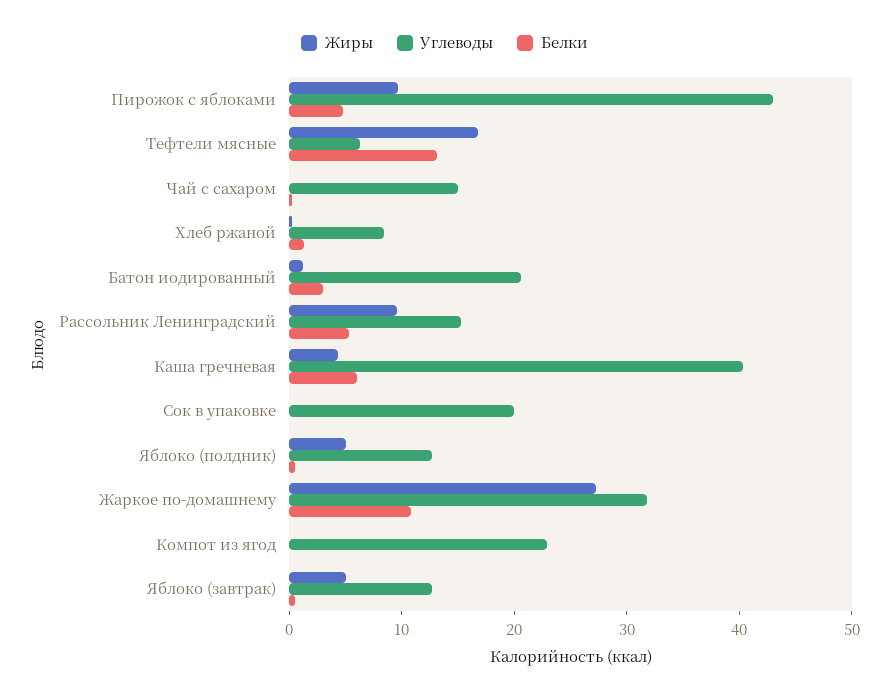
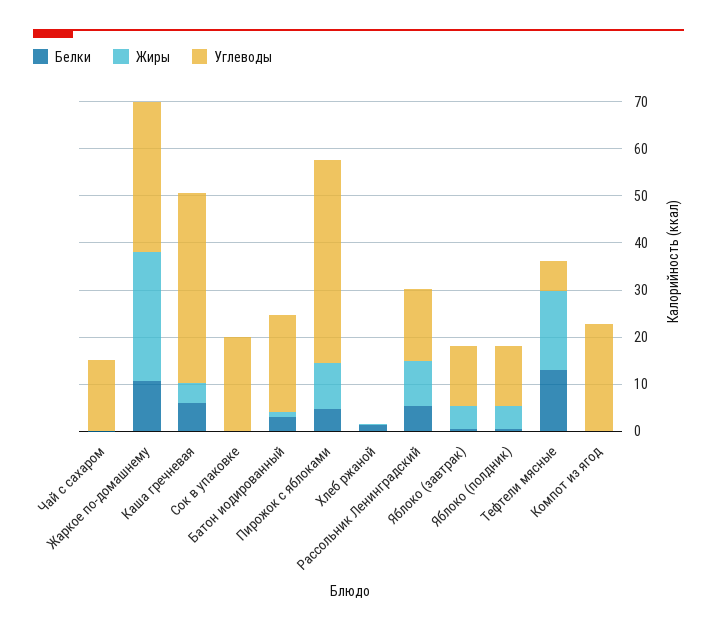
  {
    "Жиры": {
      "Пирожок с яблоками": 10,
      "Тефтели мясные": 16,
      "Чай с сахаром": 0,
      "Хлеб ржаной": 0,
      "Батон иодированный": 2,
      "Рассольник Ленинградский": 10,
      "Каша гречневая": 4,
      "Сок в упаковке": 0,
      "Яблоко (полдник)": 6,
      "Жаркое по-домашнему": 28,
      "Компот из ягод": 0,
      "Яблоко (завтрак)": 6
    },
    "Углеводы": {
      "Пирожок с яблоками": 44,
      "Тефтели мясные": 6,
      "Чай с сахаром": 16,
-     "Хлеб ржаной": 8,
+     "Хлеб ржаной": 0,
      "Батон иодированный": 20,
      "Рассольник Ленинградский": 16,
      "Каша гречневая": 40,
      "Сок в упаковке": 20,
      "Яблоко (полдник)": 12,
      "Жаркое по-домашнему": 32,
      "Компот из ягод": 22,
      "Яблоко (завтрак)": 12
    },
    "Белки": {
      "Пирожок с яблоками": 4,
      "Тефтели мясные": 14,
      "Чай с сахаром": 0,
      "Хлеб ржаной": 2,
      "Батон иодированный": 4,
      "Рассольник Ленинградский": 6,
      "Каша гречневая": 6,
      "Сок в упаковке": 0,
      "Яблоко (полдник)": 0,
      "Жаркое по-домашнему": 10,
      "Компот из ягод": 0,
      "Яблоко (завтрак)": 0
    }
  }

